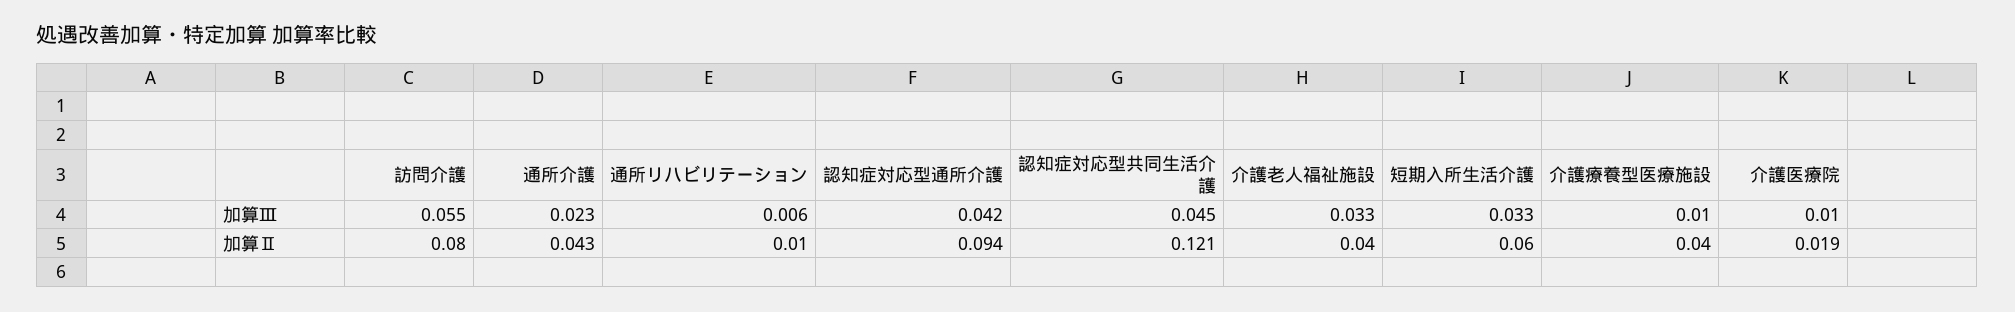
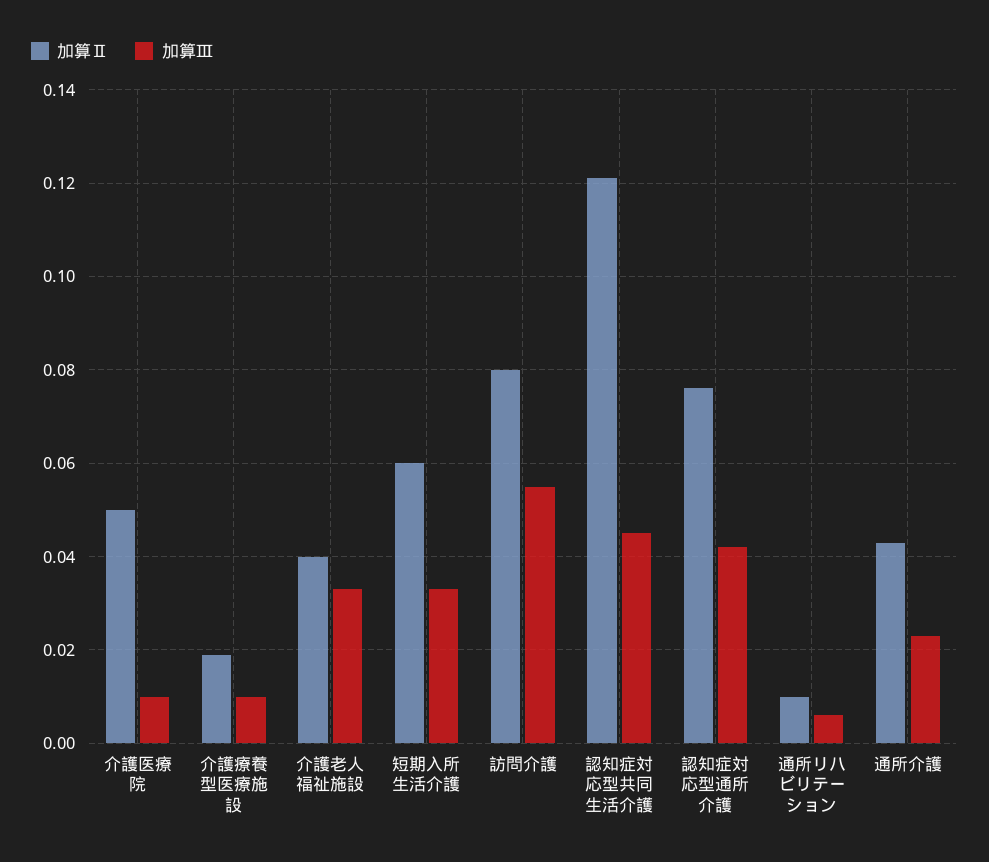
  {
    "加算Ⅲ": {
      "訪問介護": 0.055,
      "通所介護": 0.023,
      "通所リハビリテーション": 0.006,
      "認知症対応型通所介護": 0.042,
      "認知症対応型共同生活介護": 0.045,
      "介護老人福祉施設": 0.033,
      "短期入所生活介護": 0.033,
      "介護療養型医療施設": 0.01,
      "介護医療院": 0.01
    },
    "加算Ⅱ": {
      "訪問介護": 0.08,
      "通所介護": 0.043,
      "通所リハビリテーション": 0.01,
-     "認知症対応型通所介護": 0.094,
+     "認知症対応型通所介護": 0.075,
      "認知症対応型共同生活介護": 0.121,
      "介護老人福祉施設": 0.04,
      "短期入所生活介護": 0.06,
-     "介護療養型医療施設": 0.04,
+     "介護療養型医療施設": 0.02,
-     "介護医療院": 0.019
+     "介護医療院": 0.05
    }
  }

